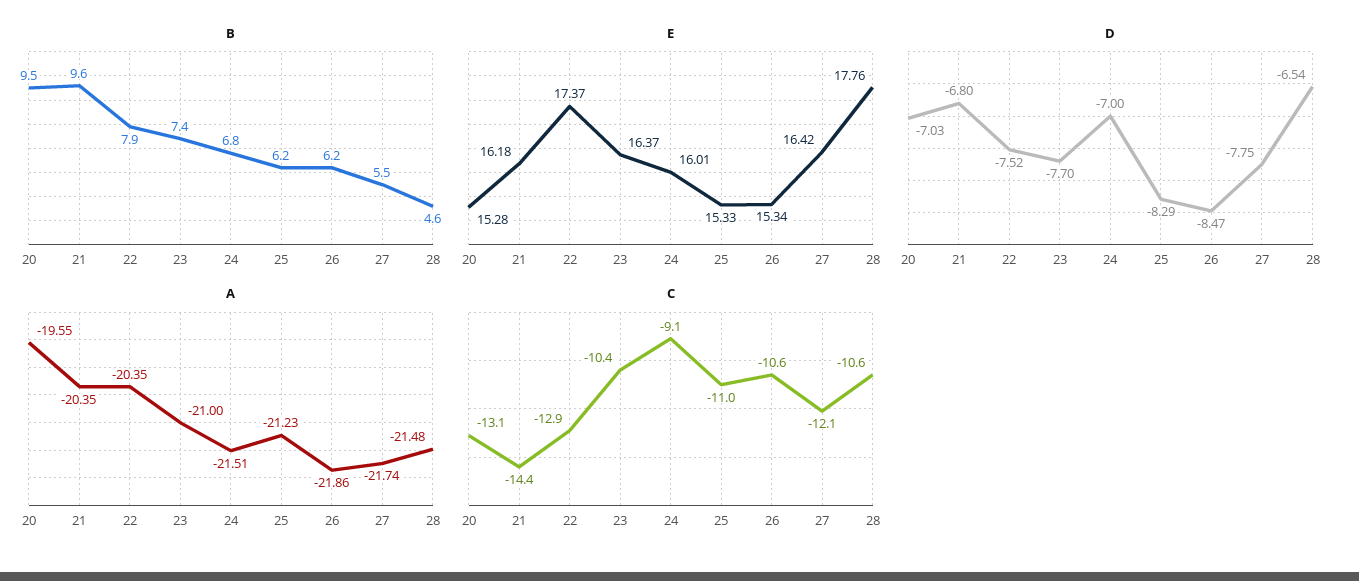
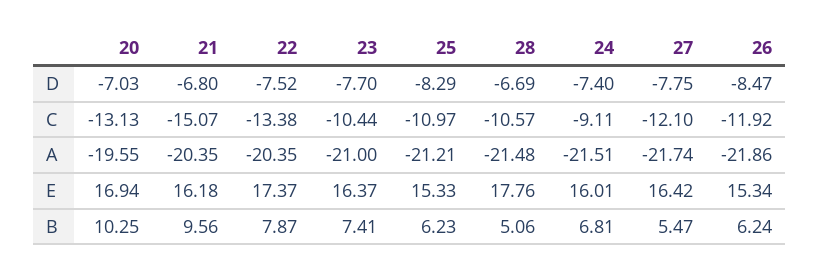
  {
    "B": {
-     "20": 9.5,
+     "20": 10.25,
      "21": 9.56,
      "22": 7.87,
      "23": 7.41,
      "24": 6.81,
      "25": 6.23,
      "26": 6.24,
      "27": 5.47,
-     "28": 4.6
+     "28": 5.06
    },
    "E": {
-     "20": 15.28,
+     "20": 16.94,
      "21": 16.18,
      "22": 17.37,
      "23": 16.37,
      "24": 16.01,
      "25": 15.33,
      "26": 15.34,
      "27": 16.42,
      "28": 17.76
    },
    "D": {
      "20": -7.03,
      "21": -6.8,
      "22": -7.52,
      "23": -7.7,
-     "24": -7,
+     "24": -7.4,
      "25": -8.29,
      "26": -8.47,
      "27": -7.75,
-     "28": -6.54
+     "28": -6.69
    },
    "A": {
      "20": -19.55,
      "21": -20.35,
      "22": -20.35,
      "23": -21,
      "24": -21.51,
-     "25": -21.23,
+     "25": -21.21,
      "26": -21.86,
      "27": -21.74,
      "28": -21.48
    },
    "C": {
      "20": -13.13,
-     "21": -14.4,
+     "21": -15.07,
-     "22": -12.9,
+     "22": -13.38,
      "23": -10.44,
      "24": -9.11,
      "25": -10.97,
-     "26": -10.6,
+     "26": -11.92,
      "27": -12.1,
      "28": -10.57
    }
  }

